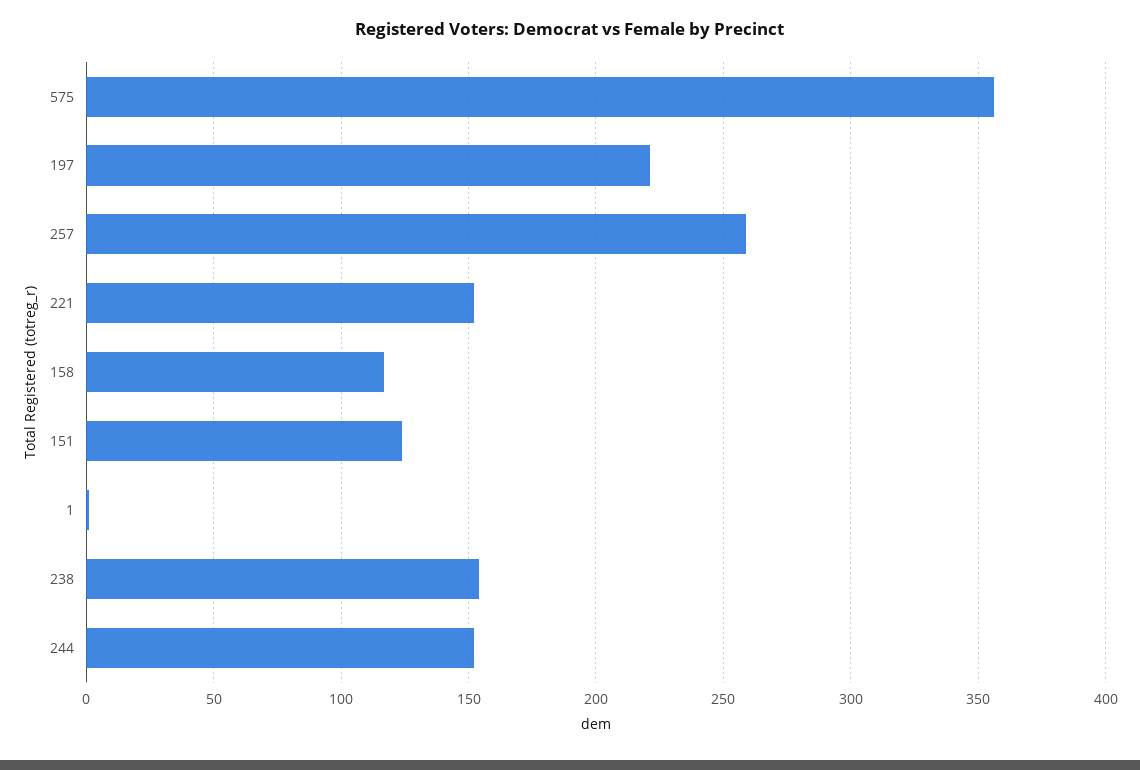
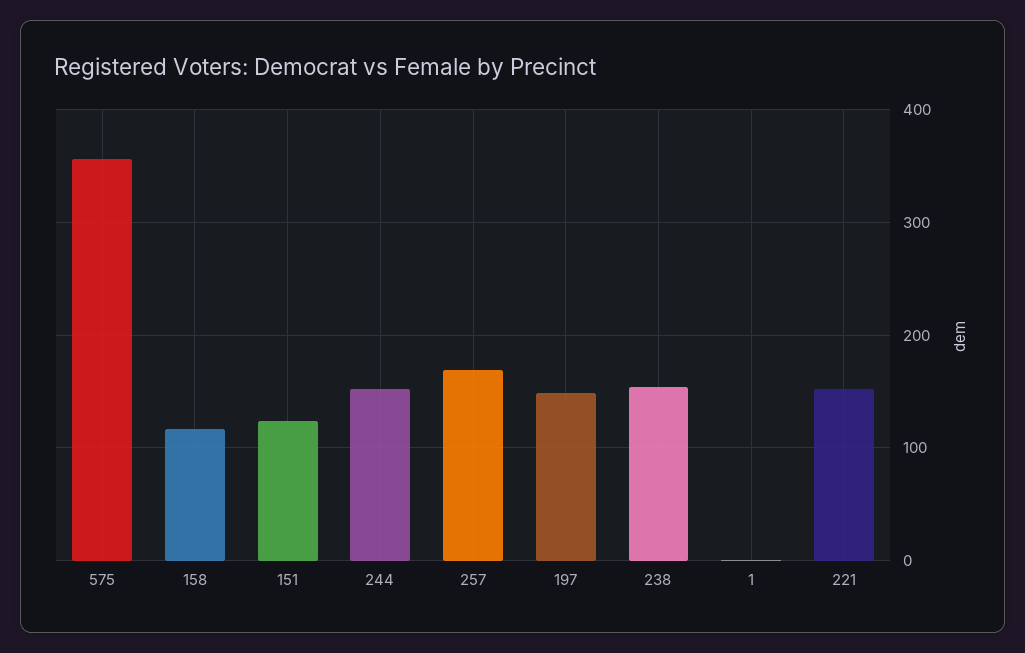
  {
    "575": 355,
-   "197": 220,
+   "197": 150,
-   "257": 260,
+   "257": 170,
    "221": 150,
    "158": 115,
    "151": 125,
    "1": 0,
    "238": 155,
    "244": 150
  }

